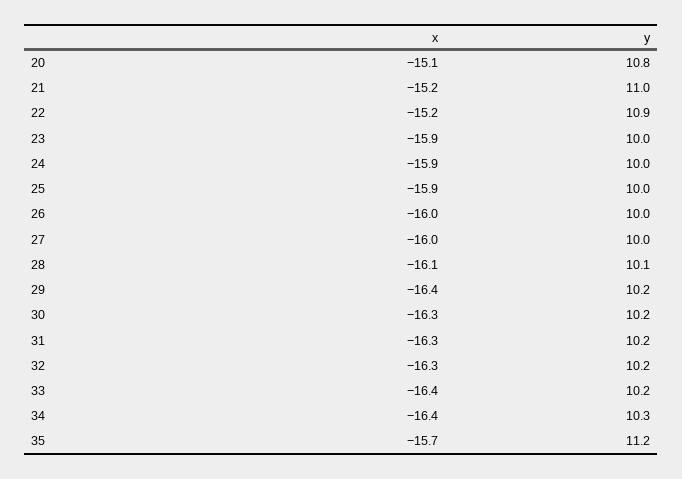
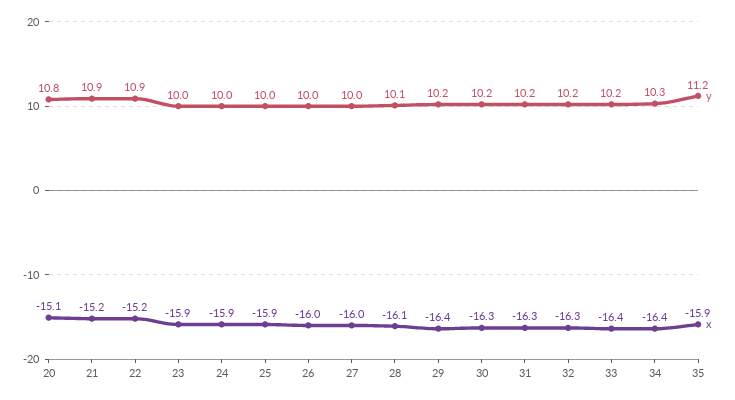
  {
    "x": {
      "20": -15.1,
      "21": -15.2,
      "22": -15.2,
      "23": -15.9,
      "24": -15.9,
      "25": -15.9,
      "26": -16,
      "27": -16,
      "28": -16.1,
      "29": -16.4,
      "30": -16.3,
      "31": -16.3,
      "32": -16.3,
      "33": -16.4,
      "34": -16.4,
-     "35": -15.7
+     "35": -15.9
    },
    "y": {
      "20": 10.8,
-     "21": 11,
+     "21": 10.9,
      "22": 10.9,
      "23": 10,
      "24": 10,
      "25": 10,
      "26": 10,
      "27": 10,
      "28": 10.1,
      "29": 10.2,
      "30": 10.2,
      "31": 10.2,
      "32": 10.2,
      "33": 10.2,
      "34": 10.3,
      "35": 11.2
    }
  }

